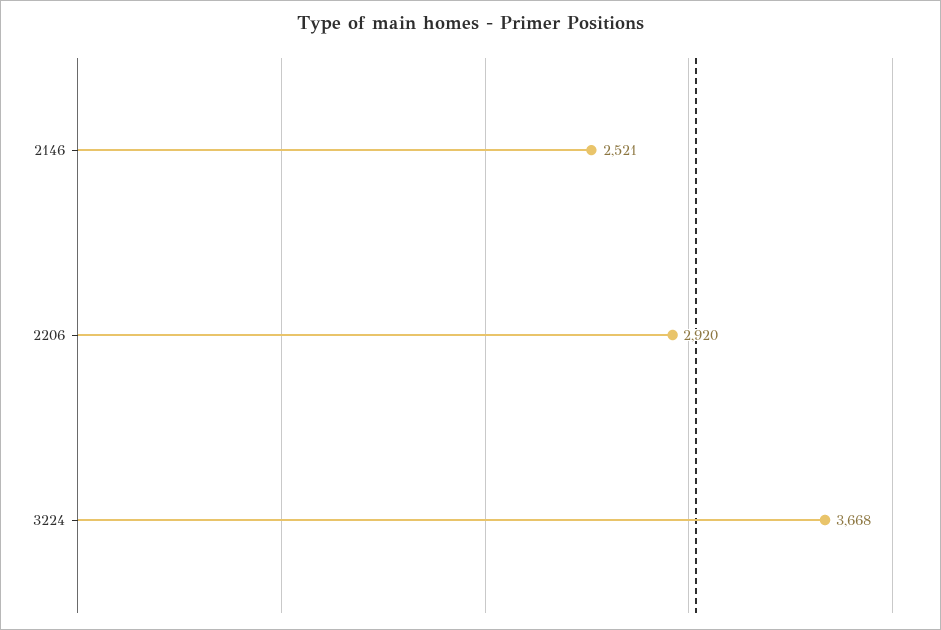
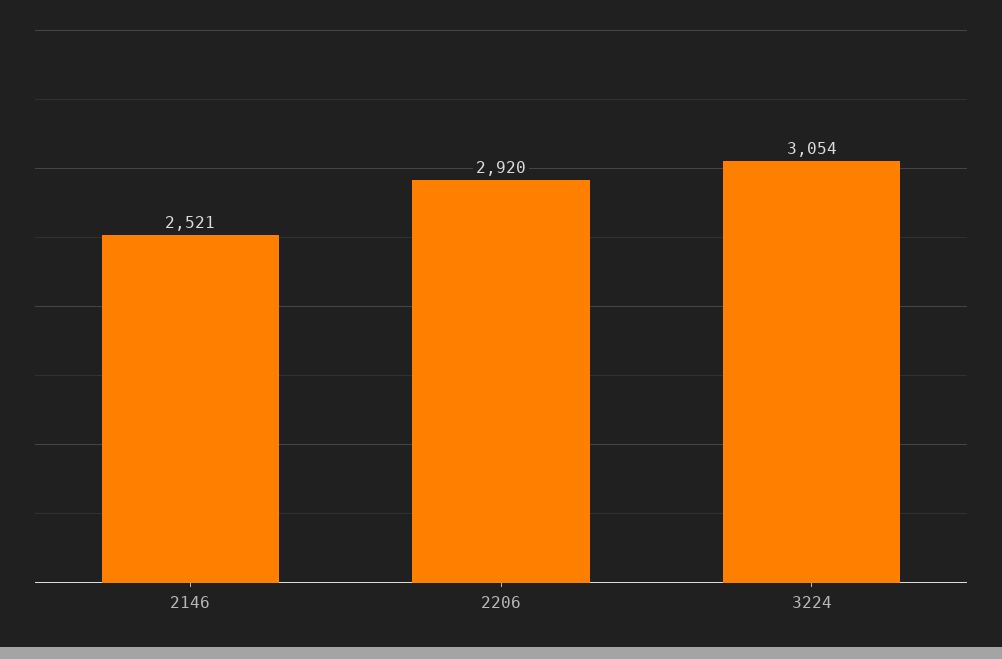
  {
    "2146": 2521,
    "2206": 2920,
-   "3224": 3668
+   "3224": 3054
  }

